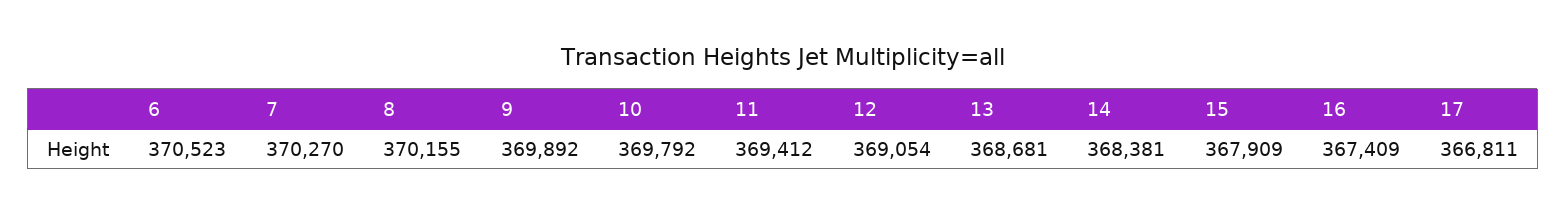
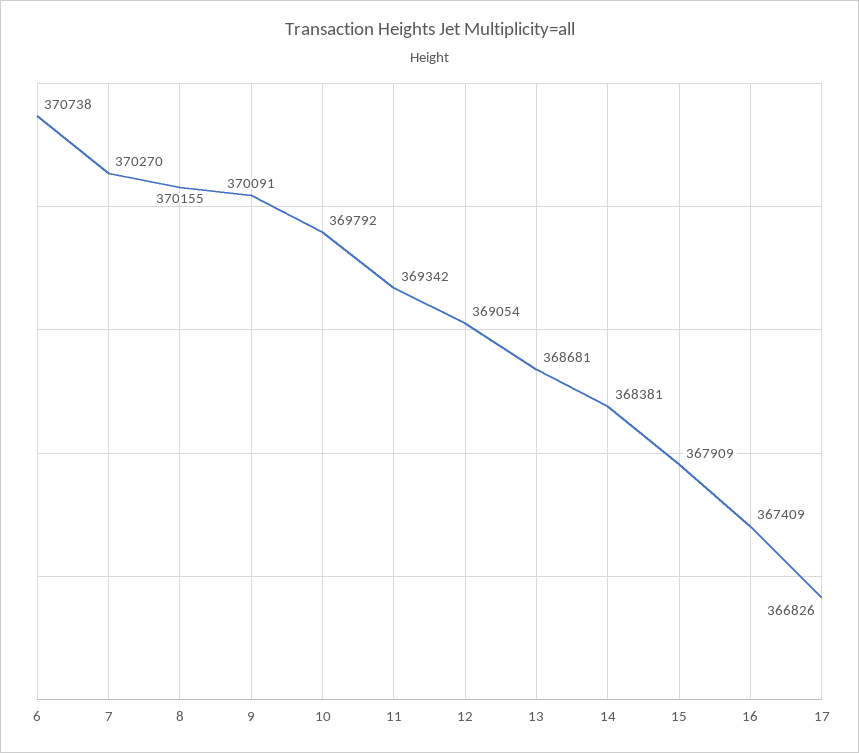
  {
-   "6": 370523,
+   "6": 370738,
    "7": 370270,
    "8": 370155,
-   "9": 369892,
+   "9": 370091,
    "10": 369792,
-   "11": 369412,
+   "11": 369342,
    "12": 369054,
    "13": 368681,
    "14": 368381,
    "15": 367909,
    "16": 367409,
-   "17": 366811
+   "17": 366826
  }

